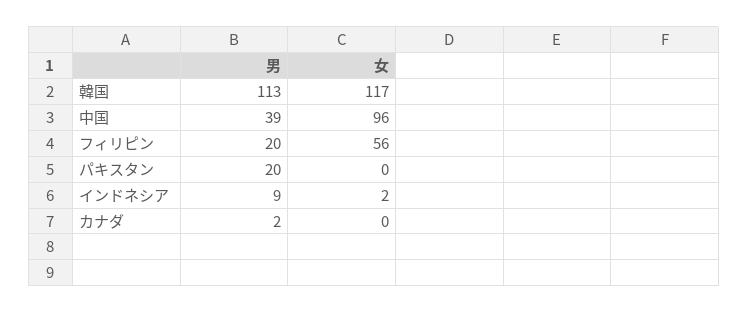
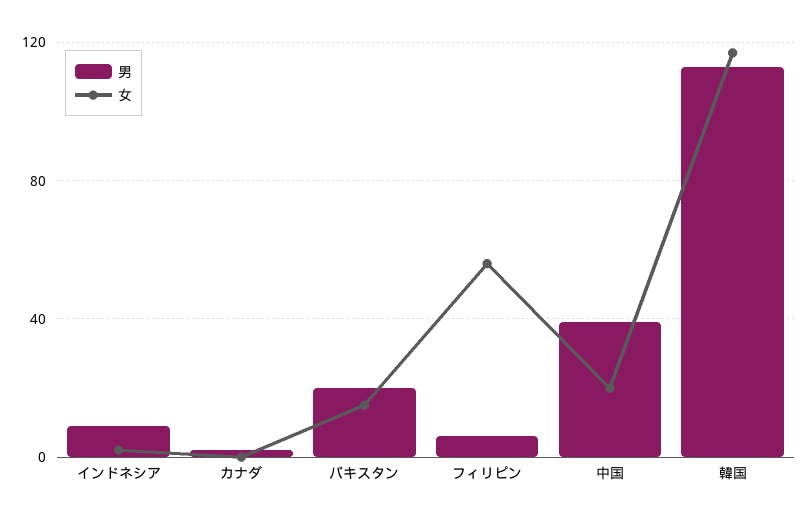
  {
    "男": {
      "韓国": 113,
      "中国": 39,
-     "フィリピン": 20,
+     "フィリピン": 5,
      "パキスタン": 20,
      "インドネシア": 9,
      "カナダ": 2
    },
    "女": {
      "韓国": 117,
-     "中国": 96,
+     "中国": 20,
      "フィリピン": 56,
-     "パキスタン": 0,
+     "パキスタン": 15,
      "インドネシア": 2,
      "カナダ": 0
    }
  }

